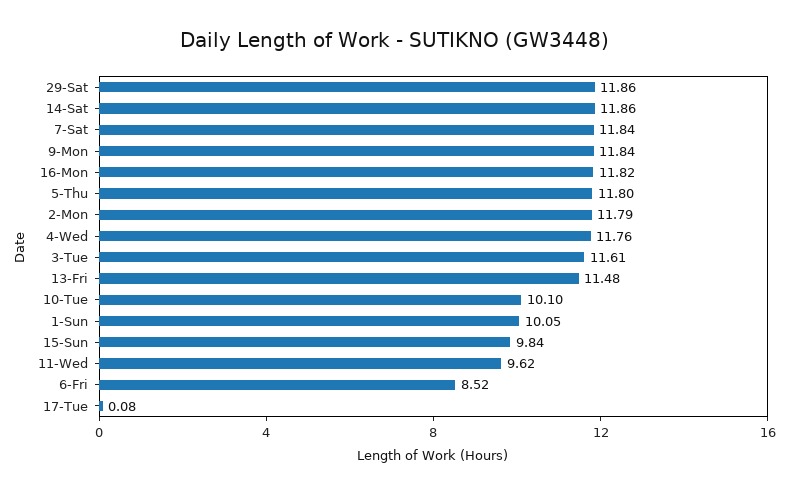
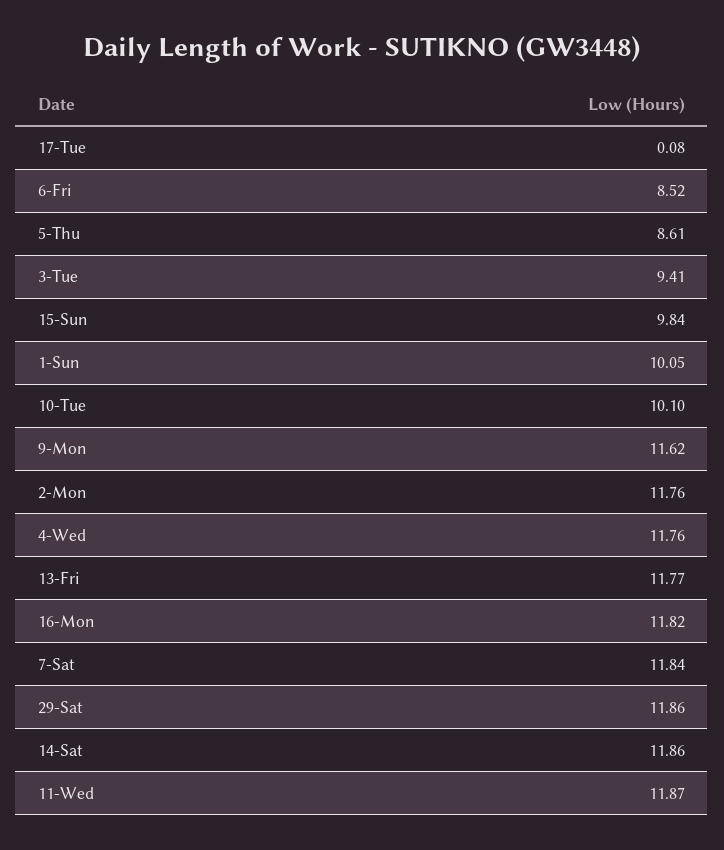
  {
    "29-Sat": 11.86,
    "14-Sat": 11.86,
    "7-Sat": 11.84,
-   "9-Mon": 11.84,
+   "9-Mon": 11.62,
    "16-Mon": 11.82,
-   "5-Thu": 11.8,
+   "5-Thu": 8.61,
-   "2-Mon": 11.79,
+   "2-Mon": 11.76,
    "4-Wed": 11.76,
-   "3-Tue": 11.61,
+   "3-Tue": 9.41,
-   "13-Fri": 11.48,
+   "13-Fri": 11.77,
    "10-Tue": 10.1,
    "1-Sun": 10.05,
    "15-Sun": 9.84,
-   "11-Wed": 9.62,
+   "11-Wed": 11.87,
    "6-Fri": 8.52,
    "17-Tue": 0.08
  }

